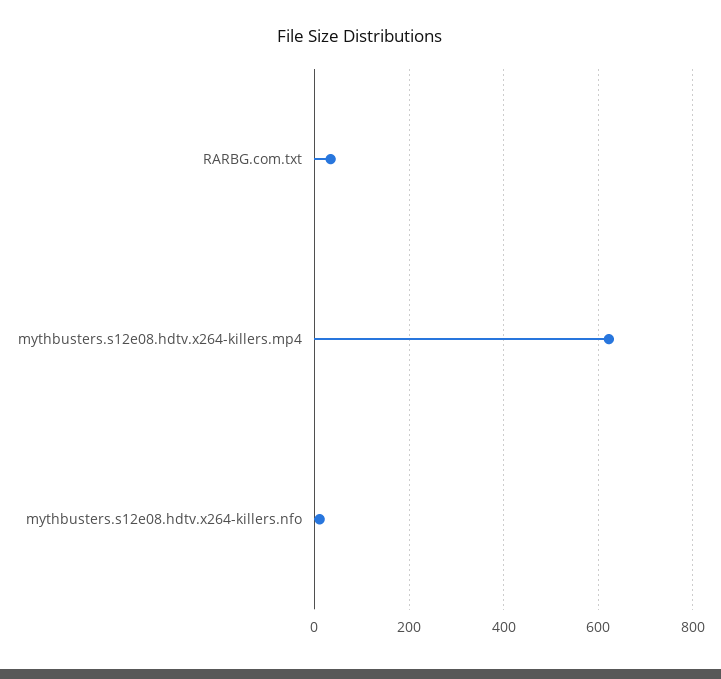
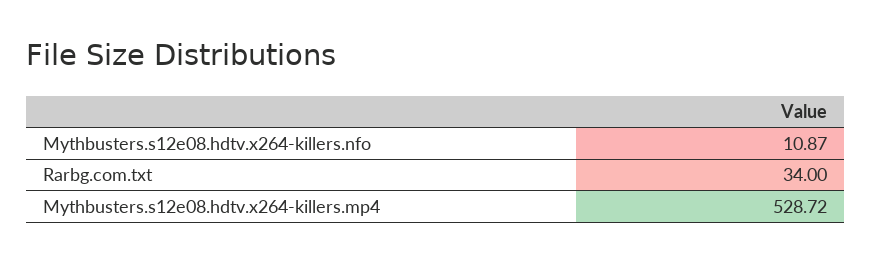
  {
    "RARBG.com.txt": 34,
-   "mythbusters.s12e08.hdtv.x264-killers.mp4": 620,
+   "mythbusters.s12e08.hdtv.x264-killers.mp4": 528.72,
    "mythbusters.s12e08.hdtv.x264-killers.nfo": 10.87
  }

